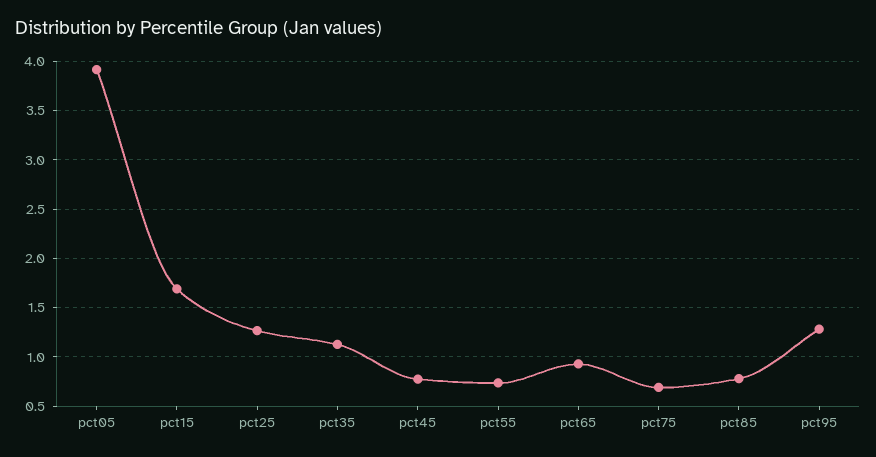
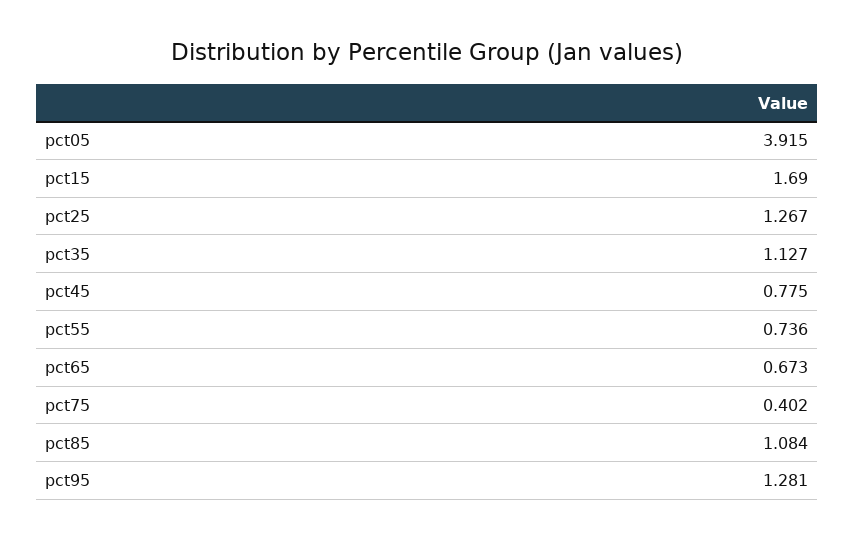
  {
    "pct05": 3.915,
    "pct15": 1.69,
    "pct25": 1.267,
    "pct35": 1.127,
    "pct45": 0.775,
    "pct55": 0.736,
-   "pct65": 0.9,
+   "pct65": 0.673,
-   "pct75": 0.7,
+   "pct75": 0.402,
-   "pct85": 0.8,
+   "pct85": 1.084,
    "pct95": 1.281
  }

